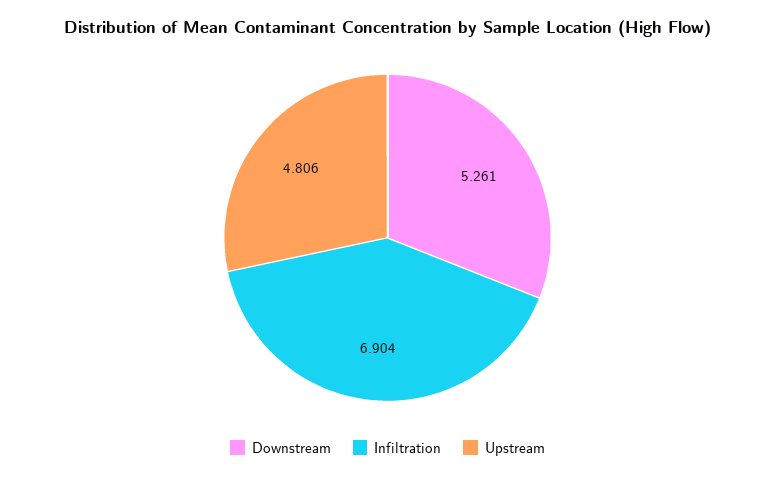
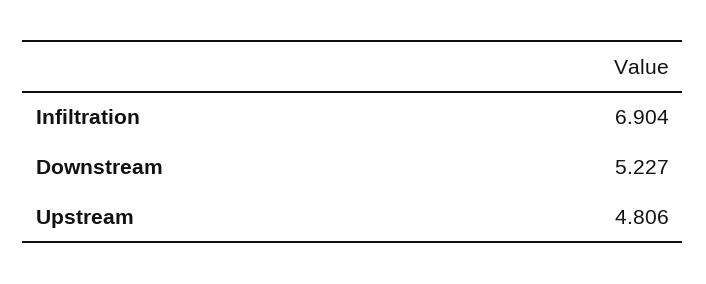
  {
-   "Downstream": 5.261,
+   "Downstream": 5.227,
    "Infiltration": 6.904,
    "Upstream": 4.806
  }

